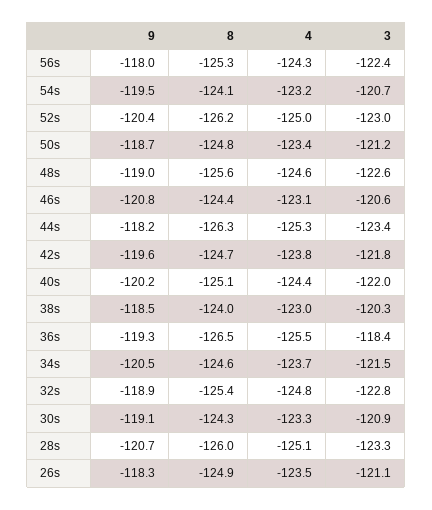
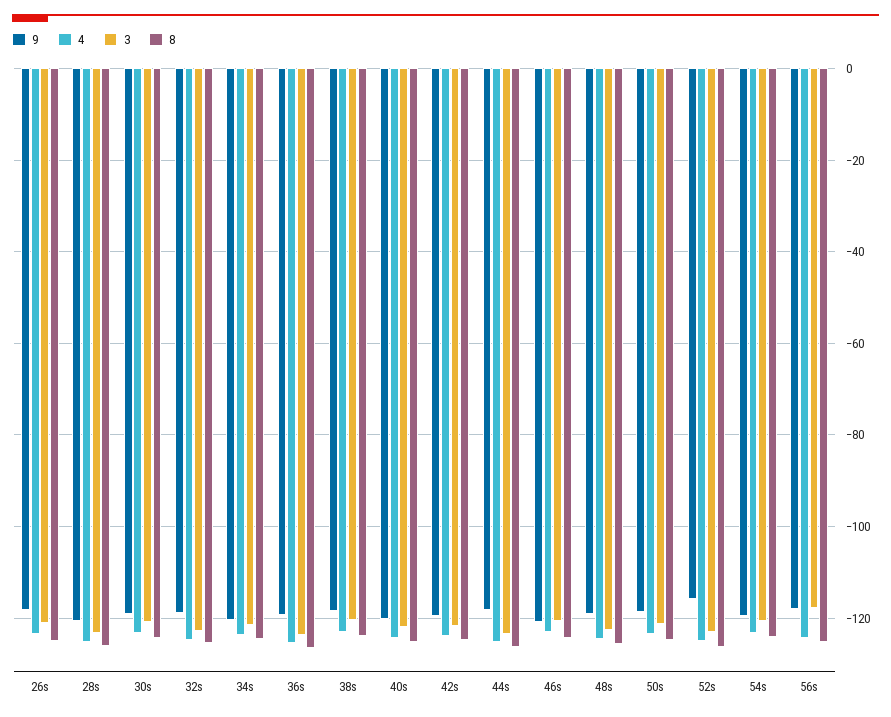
  {
    "9": {
      "56s": -118,
      "54s": -119.5,
-     "52s": -120.4,
+     "52s": -116,
      "50s": -118.7,
      "48s": -119,
      "46s": -120.8,
      "44s": -118.2,
      "42s": -119.6,
      "40s": -120.2,
      "38s": -118.5,
      "36s": -119.3,
      "34s": -120.5,
      "32s": -118.9,
      "30s": -119.1,
      "28s": -120.7,
      "26s": -118.3
    },
    "8": {
      "56s": -125.3,
      "54s": -124.1,
      "52s": -126.2,
      "50s": -124.8,
      "48s": -125.6,
      "46s": -124.4,
      "44s": -126.3,
      "42s": -124.7,
      "40s": -125.1,
      "38s": -124,
      "36s": -126.5,
      "34s": -124.6,
      "32s": -125.4,
      "30s": -124.3,
      "28s": -126,
      "26s": -124.9
    },
    "4": {
      "56s": -124.3,
      "54s": -123.2,
      "52s": -125,
      "50s": -123.4,
      "48s": -124.6,
      "46s": -123.1,
      "44s": -125.3,
      "42s": -123.8,
      "40s": -124.4,
      "38s": -123,
      "36s": -125.5,
      "34s": -123.7,
      "32s": -124.8,
      "30s": -123.3,
      "28s": -125.1,
      "26s": -123.5
    },
    "3": {
-     "56s": -122.4,
+     "56s": -118,
      "54s": -120.7,
      "52s": -123,
      "50s": -121.2,
      "48s": -122.6,
      "46s": -120.6,
      "44s": -123.4,
      "42s": -121.8,
      "40s": -122,
      "38s": -120.3,
-     "36s": -118.4,
+     "36s": -124,
      "34s": -121.5,
      "32s": -122.8,
      "30s": -120.9,
      "28s": -123.3,
      "26s": -121.1
    }
  }

